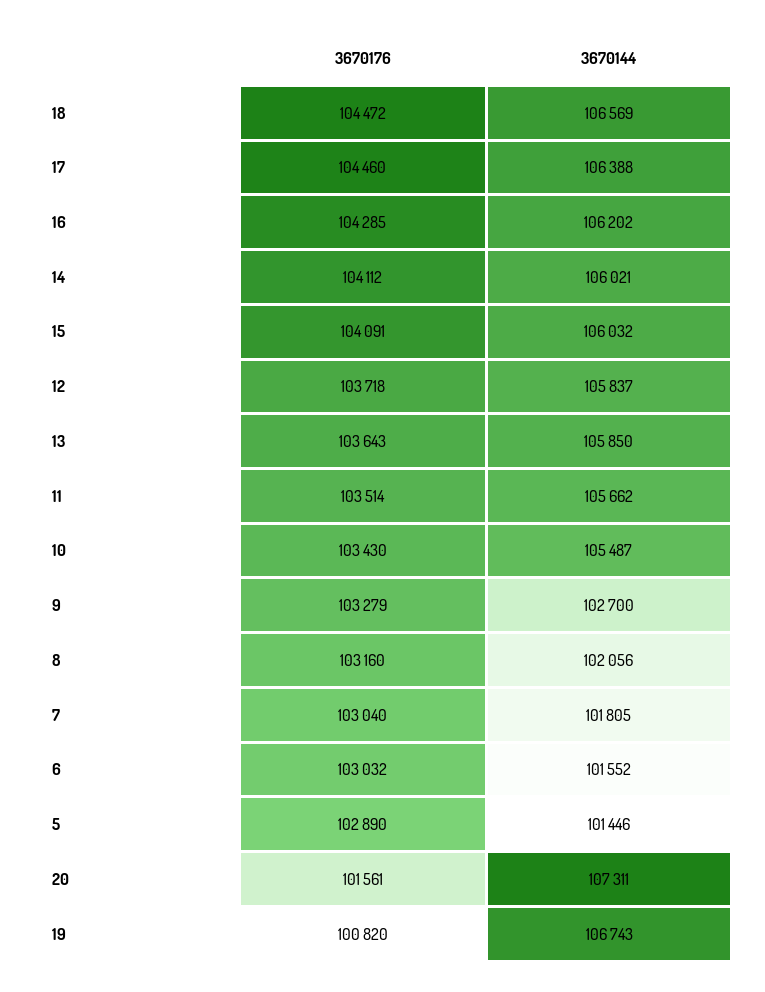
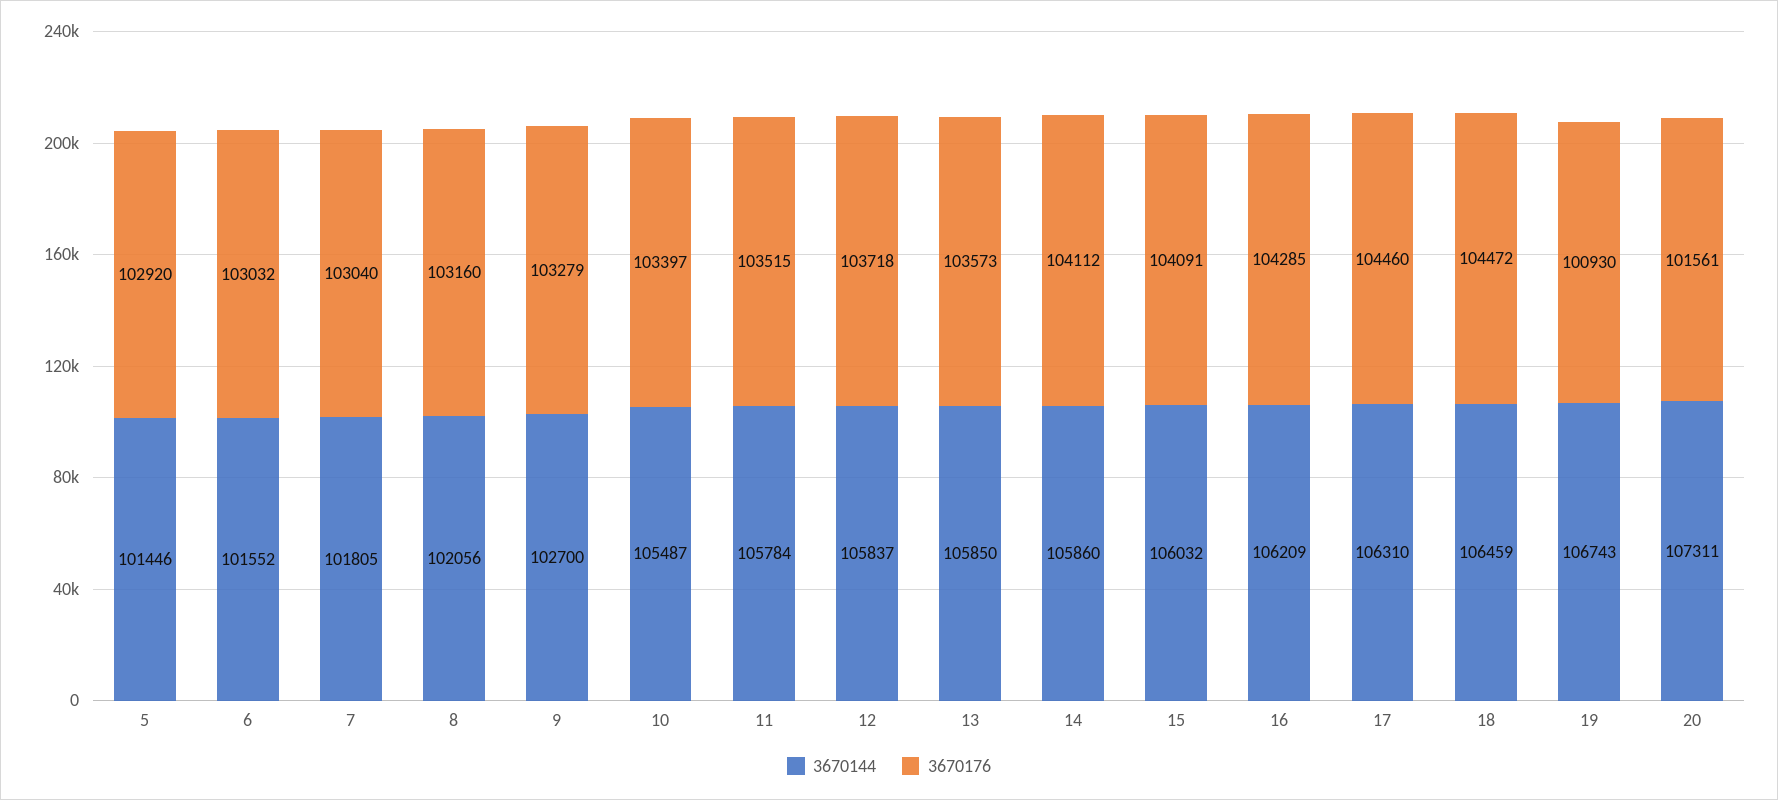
  {
    "3670176": {
      "18": 104472,
      "17": 104460,
      "16": 104285,
      "14": 104112,
      "15": 104091,
      "12": 103718,
-     "13": 103643,
+     "13": 103573,
-     "11": 103514,
+     "11": 103515,
-     "10": 103430,
+     "10": 103397,
      "9": 103279,
      "8": 103160,
      "7": 103040,
      "6": 103032,
-     "5": 102890,
+     "5": 102920,
      "20": 101561,
-     "19": 100820
+     "19": 100930
    },
    "3670144": {
-     "18": 106569,
+     "18": 106459,
-     "17": 106388,
+     "17": 106310,
-     "16": 106202,
+     "16": 106209,
-     "14": 106021,
+     "14": 105860,
      "15": 106032,
      "12": 105837,
      "13": 105850,
-     "11": 105662,
+     "11": 105784,
      "10": 105487,
      "9": 102700,
      "8": 102056,
      "7": 101805,
      "6": 101552,
      "5": 101446,
      "20": 107311,
      "19": 106743
    }
  }

